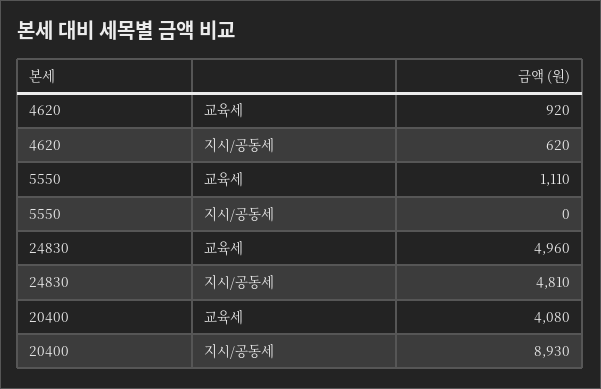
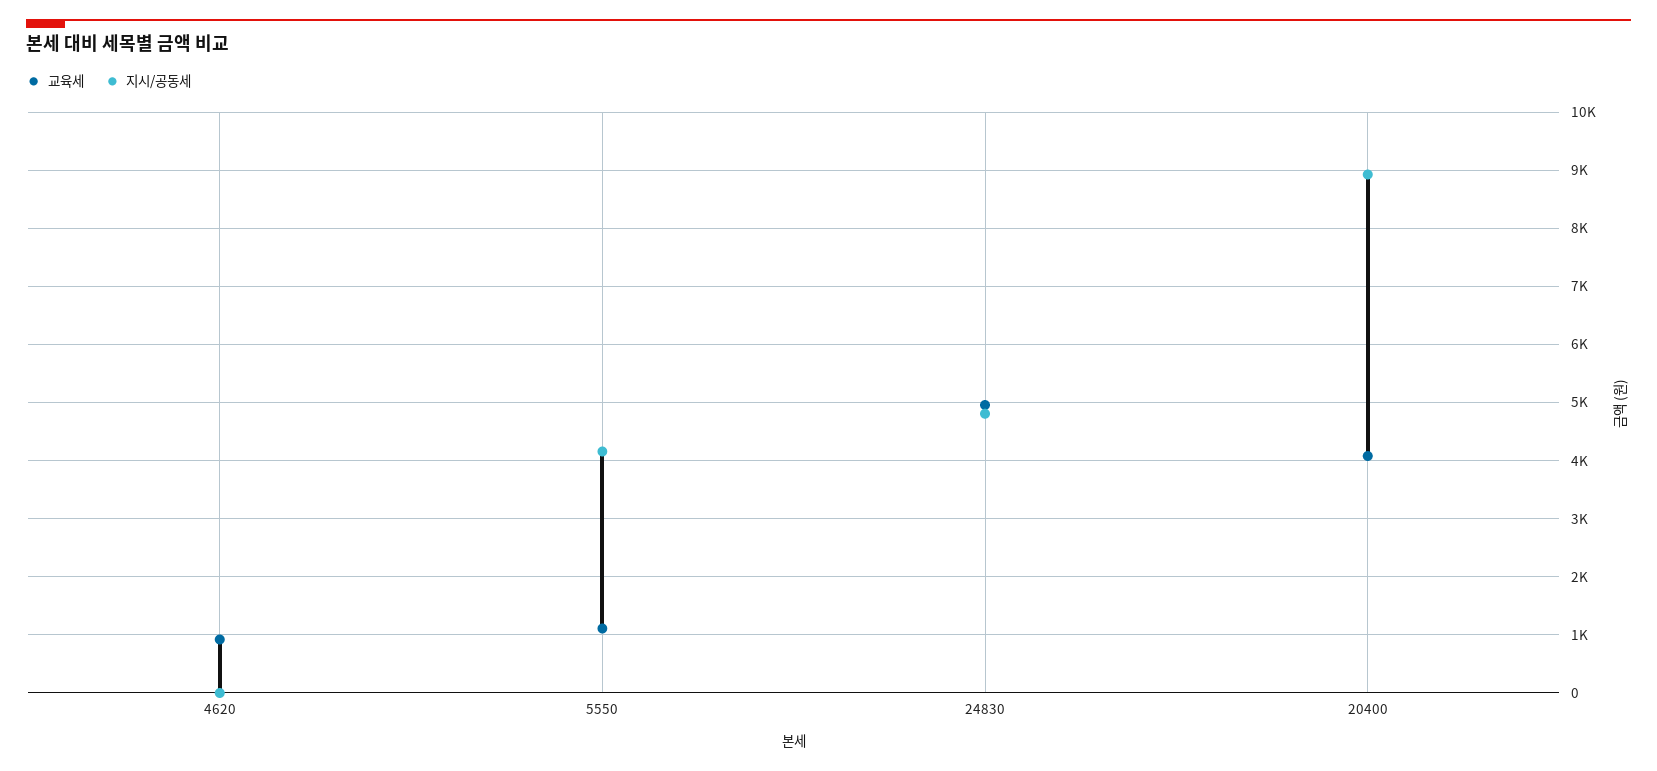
  {
    "교육세": {
      "4620": 920,
      "5550": 1110,
      "24830": 4960,
      "20400": 4080
    },
    "지시/공동세": {
-     "4620": 620,
+     "4620": 0,
-     "5550": 0,
+     "5550": 4200,
      "24830": 4810,
      "20400": 8930
    }
  }

